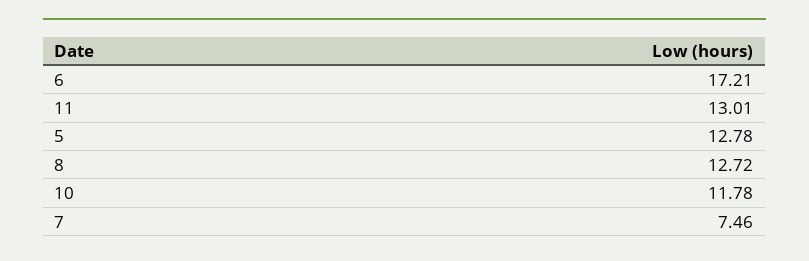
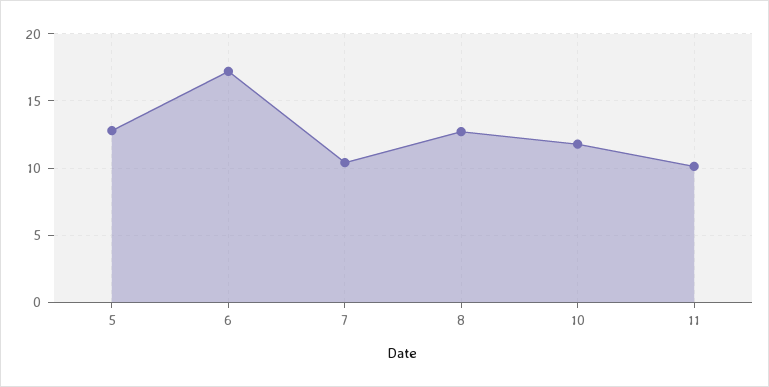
  {
    "6": 17.21,
-   "11": 13.01,
+   "11": 10,
    "5": 12.78,
    "8": 12.72,
    "10": 11.78,
-   "7": 7.46
+   "7": 10.5
  }

